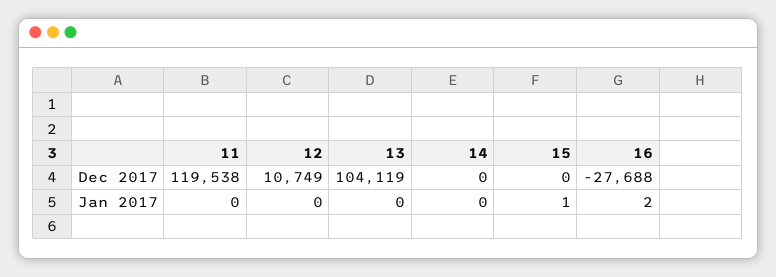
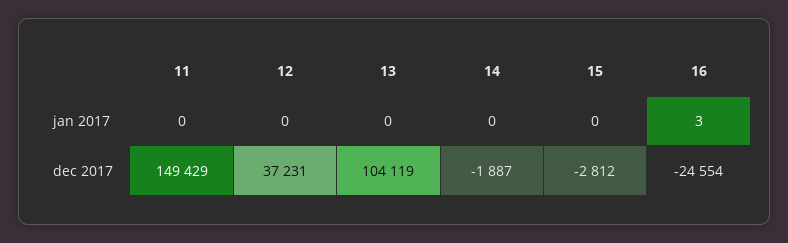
  {
    "11": {
-     "Dec 2017": 119538,
+     "Dec 2017": 149429,
      "Jan 2017": 0
    },
    "12": {
-     "Dec 2017": 10749,
+     "Dec 2017": 37231,
      "Jan 2017": 0
    },
    "13": {
      "Dec 2017": 104119,
      "Jan 2017": 0
    },
    "14": {
-     "Dec 2017": 0,
+     "Dec 2017": -1887,
      "Jan 2017": 0
    },
    "15": {
-     "Dec 2017": 0,
+     "Dec 2017": -2812,
-     "Jan 2017": 1
+     "Jan 2017": 0
    },
    "16": {
-     "Dec 2017": -27688,
+     "Dec 2017": -24554,
-     "Jan 2017": 2
+     "Jan 2017": 3
    }
  }

